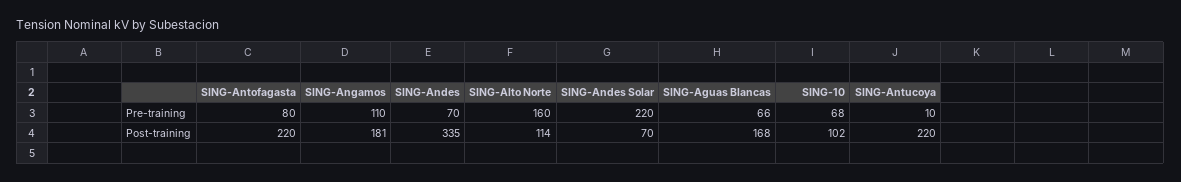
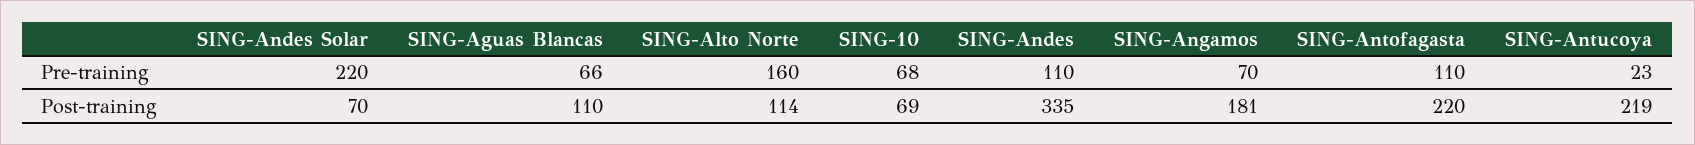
  {
    "SING-Antofagasta": {
-     "Pre-training": 80,
+     "Pre-training": 110,
      "Post-training": 220
    },
    "SING-Angamos": {
-     "Pre-training": 110,
+     "Pre-training": 70,
      "Post-training": 181
    },
    "SING-Andes": {
-     "Pre-training": 70,
+     "Pre-training": 110,
      "Post-training": 335
    },
    "SING-Alto Norte": {
      "Pre-training": 160,
      "Post-training": 114
    },
    "SING-Andes Solar": {
      "Pre-training": 220,
      "Post-training": 70
    },
    "SING-Aguas Blancas": {
      "Pre-training": 66,
-     "Post-training": 168
+     "Post-training": 110
    },
    "SING-10": {
      "Pre-training": 68,
-     "Post-training": 102
+     "Post-training": 69
    },
    "SING-Antucoya": {
-     "Pre-training": 10,
+     "Pre-training": 23,
-     "Post-training": 220
+     "Post-training": 219
    }
  }

